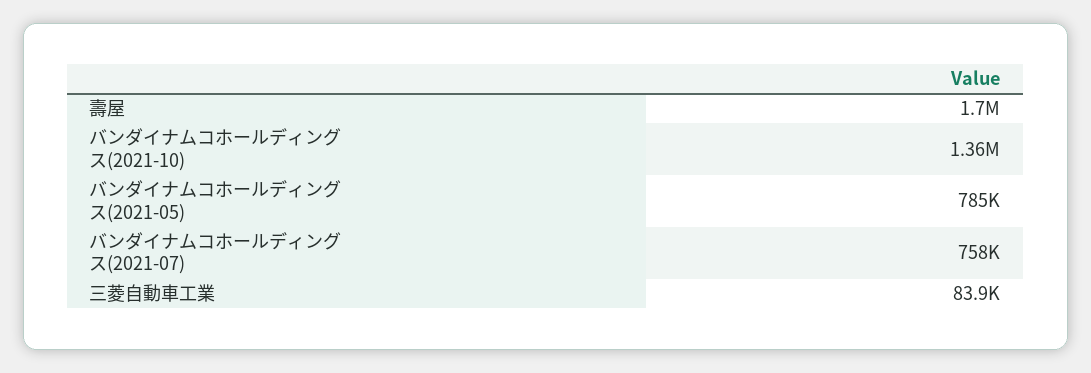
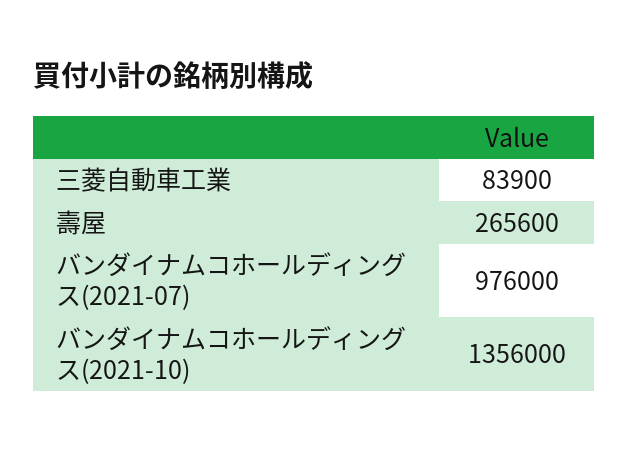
  {
-   "壽屋": 1700000,
+   "壽屋": 265600,
    "バンダイナムコホールディングス(2021-10)": 1356000,
-   "バンダイナムコホールディングス(2021-05)": 785000,
-   "バンダイナムコホールディングス(2021-07)": 758000,
+   "バンダイナムコホールディングス(2021-07)": 976000,
    "三菱自動車工業": 83900
  }

